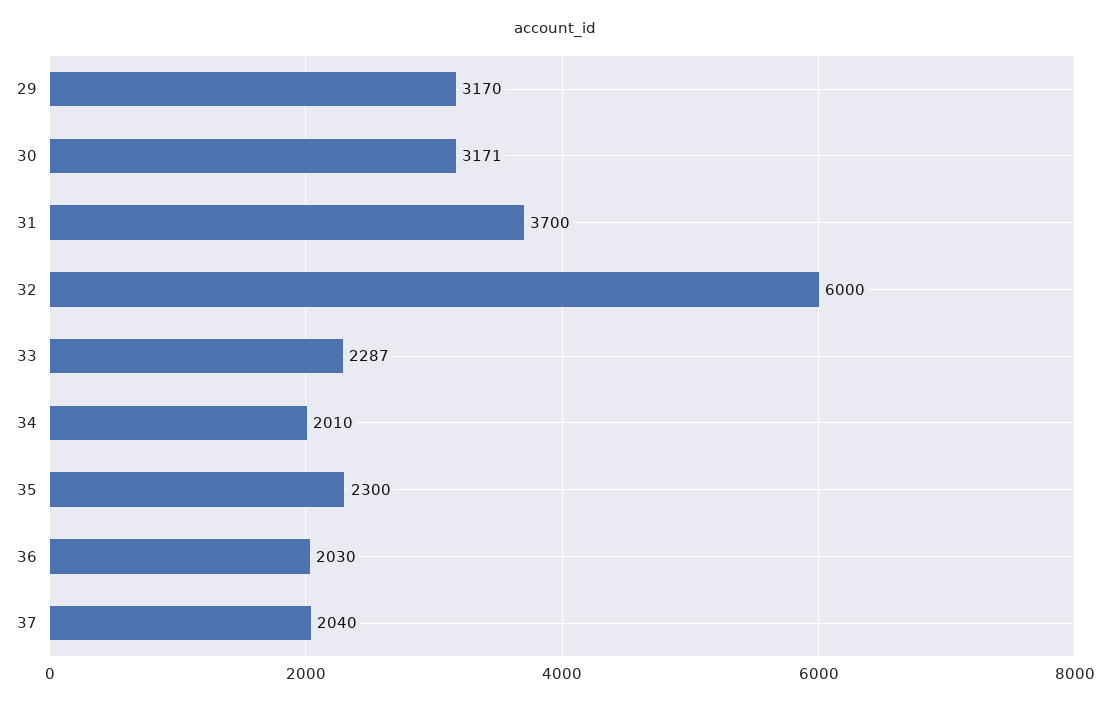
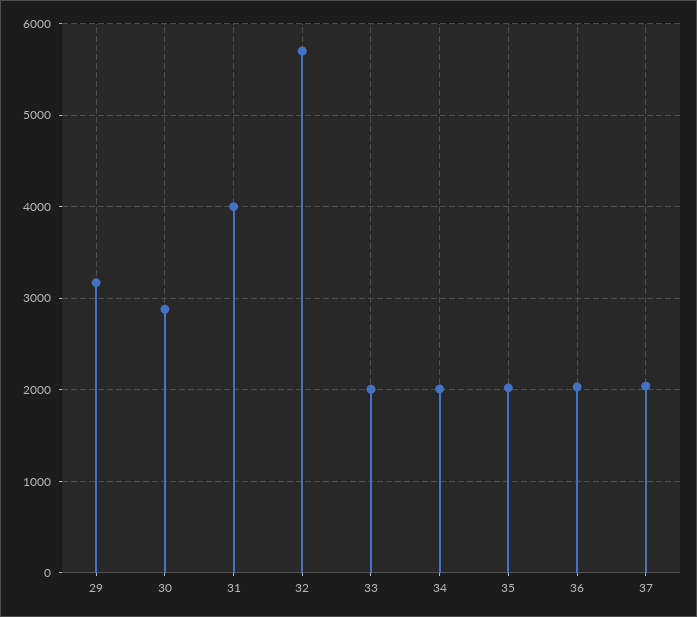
  {
    "29": 3170,
-   "30": 3171,
+   "30": 2900,
-   "31": 3700,
+   "31": 4000,
-   "32": 6000,
+   "32": 5700,
-   "33": 2287,
+   "33": 2000,
    "34": 2010,
-   "35": 2300,
+   "35": 2000,
    "36": 2030,
    "37": 2040
  }

